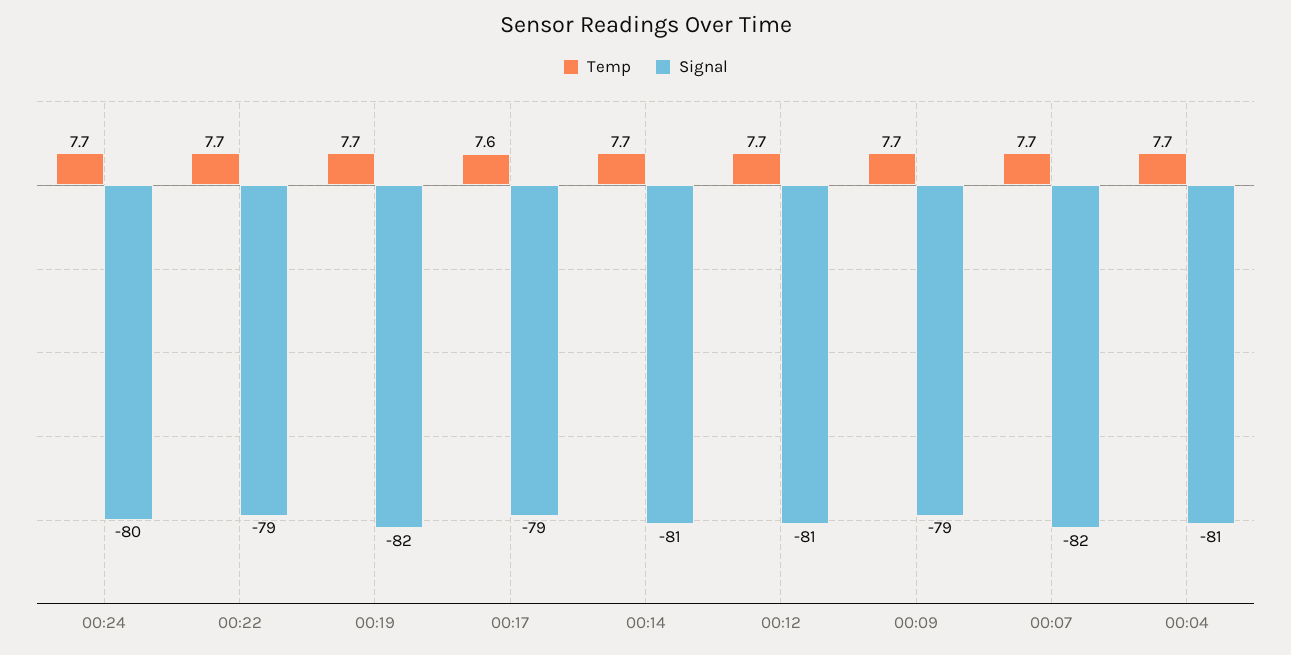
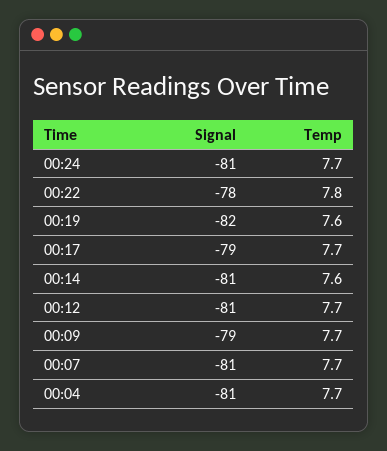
  {
    "Temp": {
      "00:24": 7.7,
-     "00:22": 7.7,
+     "00:22": 7.8,
-     "00:19": 7.7,
+     "00:19": 7.6,
-     "00:17": 7.6,
+     "00:17": 7.7,
-     "00:14": 7.7,
+     "00:14": 7.6,
      "00:12": 7.7,
      "00:09": 7.7,
      "00:07": 7.7,
      "00:04": 7.7
    },
    "Signal": {
-     "00:24": -80,
+     "00:24": -81,
-     "00:22": -79,
+     "00:22": -78,
      "00:19": -82,
      "00:17": -79,
      "00:14": -81,
      "00:12": -81,
      "00:09": -79,
-     "00:07": -82,
+     "00:07": -81,
      "00:04": -81
    }
  }

